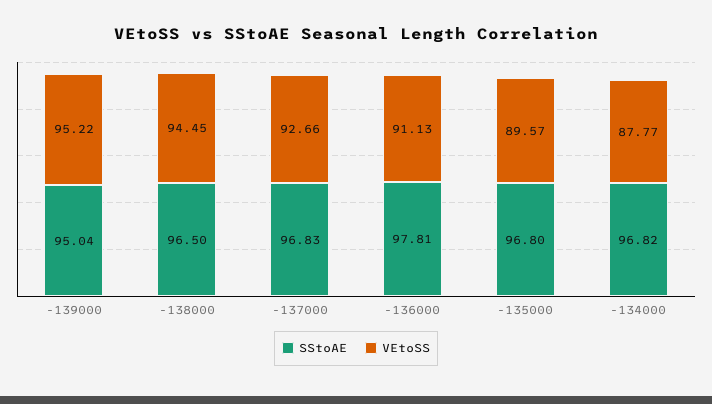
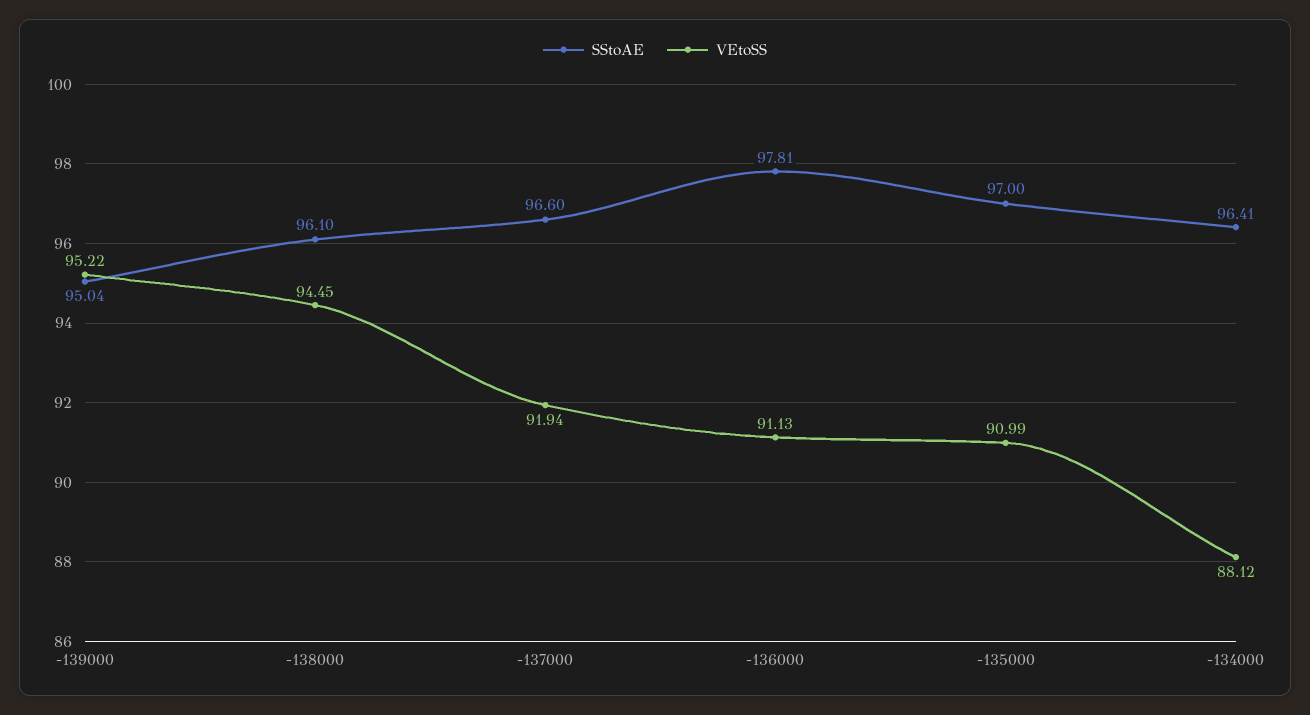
  {
    "SStoAE": {
      "-139000": 95.04,
-     "-138000": 96.5,
+     "-138000": 96.1,
-     "-137000": 96.83,
+     "-137000": 96.6,
      "-136000": 97.81,
-     "-135000": 96.8,
+     "-135000": 97,
-     "-134000": 96.82
+     "-134000": 96.41
    },
    "VEtoSS": {
      "-139000": 95.22,
      "-138000": 94.45,
-     "-137000": 92.66,
+     "-137000": 91.94,
      "-136000": 91.13,
-     "-135000": 89.57,
+     "-135000": 90.99,
-     "-134000": 87.77
+     "-134000": 88.12
    }
  }

